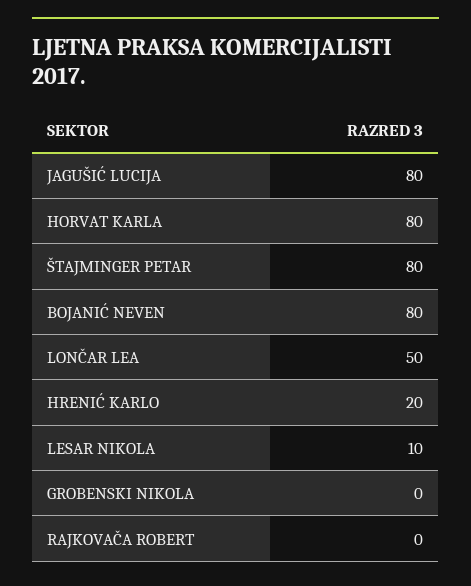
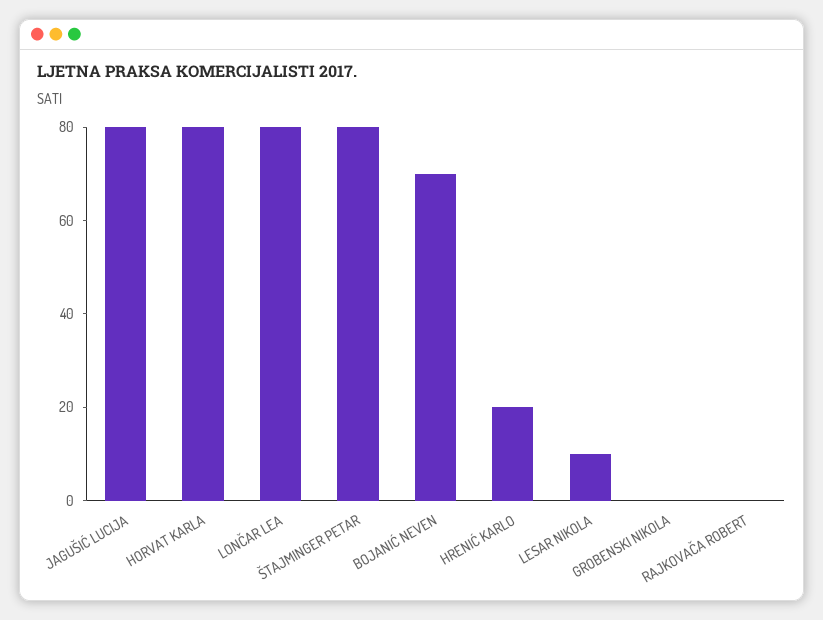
  {
    "JAGUŠIĆ LUCIJA": 80,
    "HORVAT KARLA": 80,
    "ŠTAJMINGER PETAR": 80,
-   "BOJANIĆ NEVEN": 80,
+   "BOJANIĆ NEVEN": 70,
-   "LONČAR LEA": 50,
+   "LONČAR LEA": 80,
    "HRENIĆ KARLO": 20,
    "LESAR NIKOLA": 10,
    "GROBENSKI NIKOLA": 0,
    "RAJKOVAČA ROBERT": 0
  }

